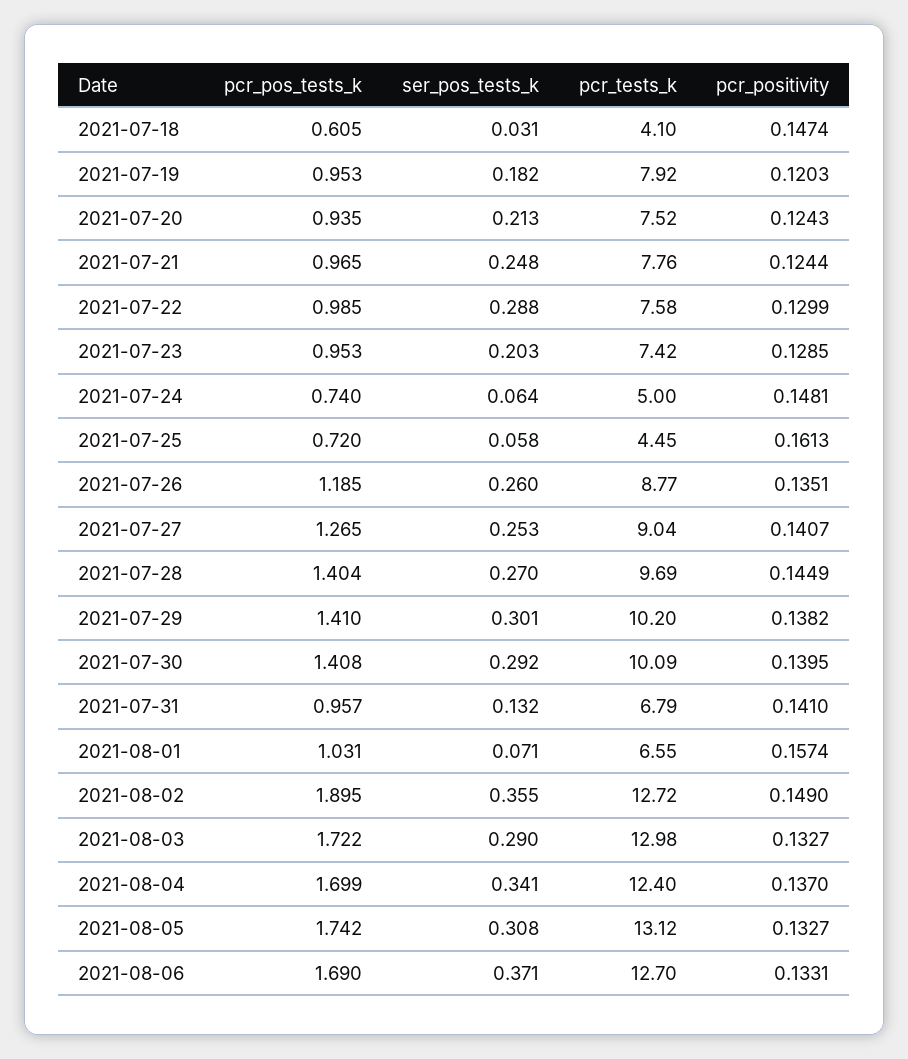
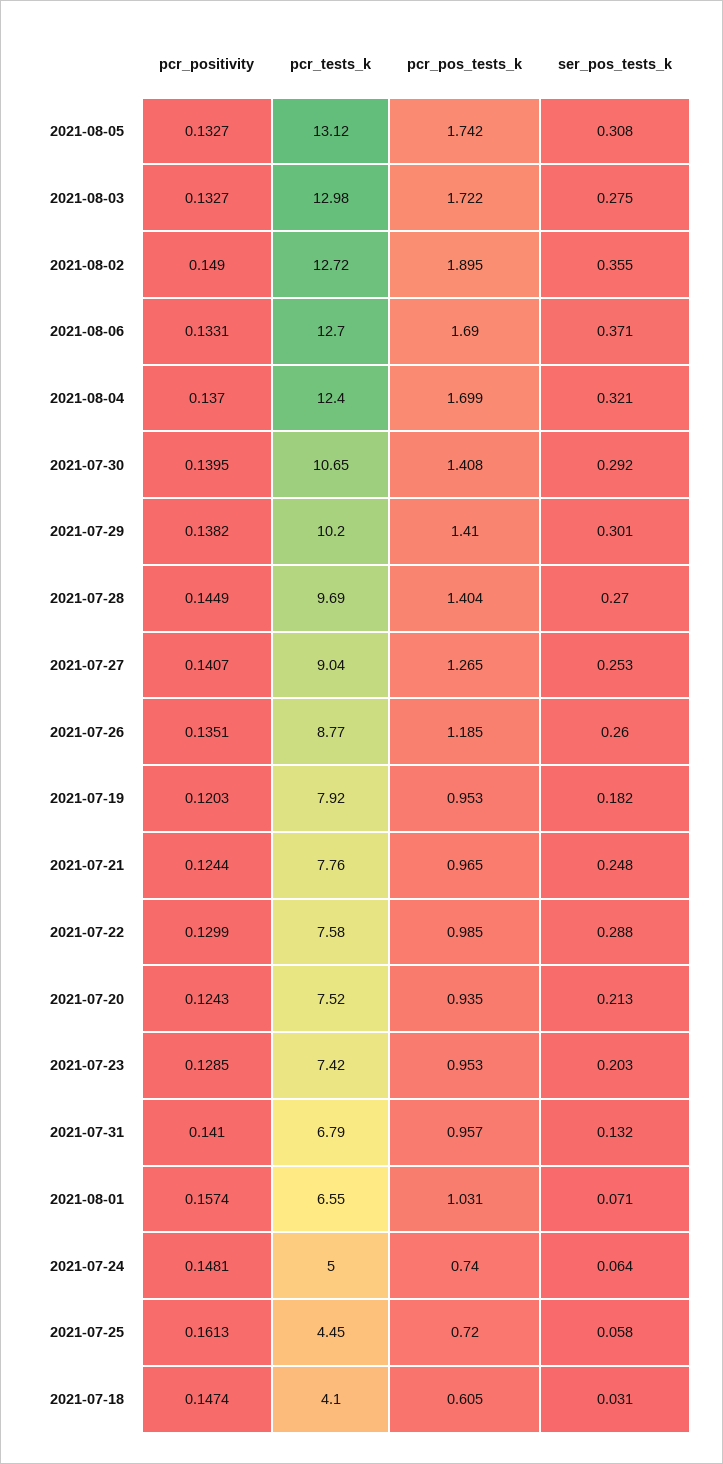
  {
    "pcr_pos_tests_k": {
      "2021-07-18": 0.605,
      "2021-07-19": 0.953,
      "2021-07-20": 0.935,
      "2021-07-21": 0.965,
      "2021-07-22": 0.985,
      "2021-07-23": 0.953,
      "2021-07-24": 0.74,
      "2021-07-25": 0.72,
      "2021-07-26": 1.185,
      "2021-07-27": 1.265,
      "2021-07-28": 1.404,
      "2021-07-29": 1.41,
      "2021-07-30": 1.408,
      "2021-07-31": 0.957,
      "2021-08-01": 1.031,
      "2021-08-02": 1.895,
      "2021-08-03": 1.722,
      "2021-08-04": 1.699,
      "2021-08-05": 1.742,
      "2021-08-06": 1.69
    },
    "ser_pos_tests_k": {
      "2021-07-18": 0.031,
      "2021-07-19": 0.182,
      "2021-07-20": 0.213,
      "2021-07-21": 0.248,
      "2021-07-22": 0.288,
      "2021-07-23": 0.203,
      "2021-07-24": 0.064,
      "2021-07-25": 0.058,
      "2021-07-26": 0.26,
      "2021-07-27": 0.253,
      "2021-07-28": 0.27,
      "2021-07-29": 0.301,
      "2021-07-30": 0.292,
      "2021-07-31": 0.132,
      "2021-08-01": 0.071,
      "2021-08-02": 0.355,
-     "2021-08-03": 0.29,
+     "2021-08-03": 0.275,
-     "2021-08-04": 0.341,
+     "2021-08-04": 0.321,
      "2021-08-05": 0.308,
      "2021-08-06": 0.371
    },
    "pcr_tests_k": {
      "2021-07-18": 4.1,
      "2021-07-19": 7.92,
      "2021-07-20": 7.52,
      "2021-07-21": 7.76,
      "2021-07-22": 7.58,
      "2021-07-23": 7.42,
      "2021-07-24": 5,
      "2021-07-25": 4.45,
      "2021-07-26": 8.77,
      "2021-07-27": 9.04,
      "2021-07-28": 9.69,
      "2021-07-29": 10.2,
-     "2021-07-30": 10.09,
+     "2021-07-30": 10.65,
      "2021-07-31": 6.79,
      "2021-08-01": 6.55,
      "2021-08-02": 12.72,
      "2021-08-03": 12.98,
      "2021-08-04": 12.4,
      "2021-08-05": 13.12,
      "2021-08-06": 12.7
    },
    "pcr_positivity": {
      "2021-07-18": 0.1474,
      "2021-07-19": 0.1203,
      "2021-07-20": 0.1243,
      "2021-07-21": 0.1244,
      "2021-07-22": 0.1299,
      "2021-07-23": 0.1285,
      "2021-07-24": 0.1481,
      "2021-07-25": 0.1613,
      "2021-07-26": 0.1351,
      "2021-07-27": 0.1407,
      "2021-07-28": 0.1449,
      "2021-07-29": 0.1382,
      "2021-07-30": 0.1395,
      "2021-07-31": 0.141,
      "2021-08-01": 0.1574,
      "2021-08-02": 0.149,
      "2021-08-03": 0.1327,
      "2021-08-04": 0.137,
      "2021-08-05": 0.1327,
      "2021-08-06": 0.1331
    }
  }

